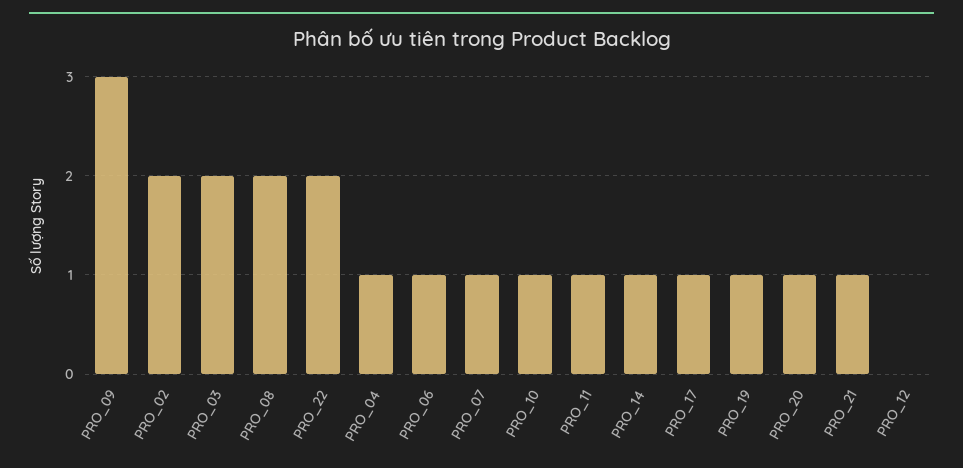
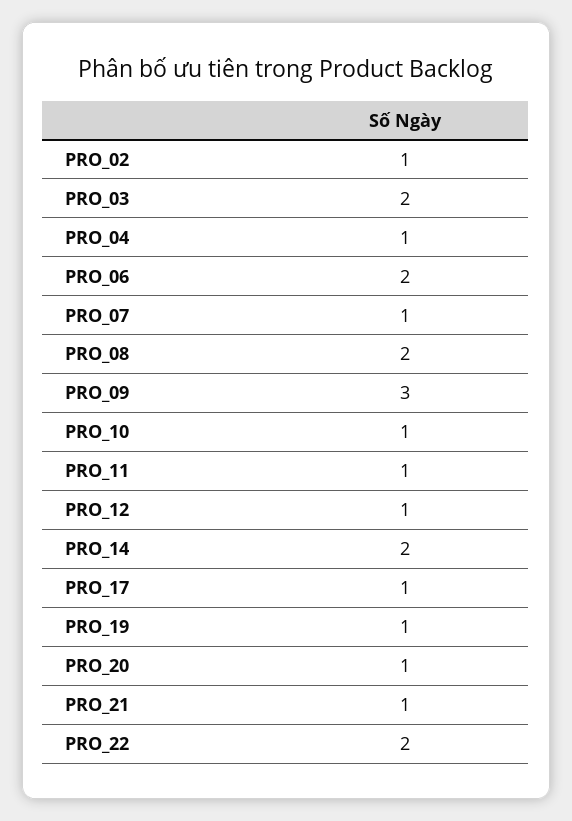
  {
    "PRO_09": 3,
-   "PRO_02": 2,
+   "PRO_02": 1,
    "PRO_03": 2,
    "PRO_08": 2,
    "PRO_22": 2,
    "PRO_04": 1,
-   "PRO_06": 1,
+   "PRO_06": 2,
    "PRO_07": 1,
    "PRO_10": 1,
    "PRO_11": 1,
-   "PRO_14": 1,
+   "PRO_14": 2,
    "PRO_17": 1,
    "PRO_19": 1,
    "PRO_20": 1,
    "PRO_21": 1,
-   "PRO_12": 0
+   "PRO_12": 1
  }

